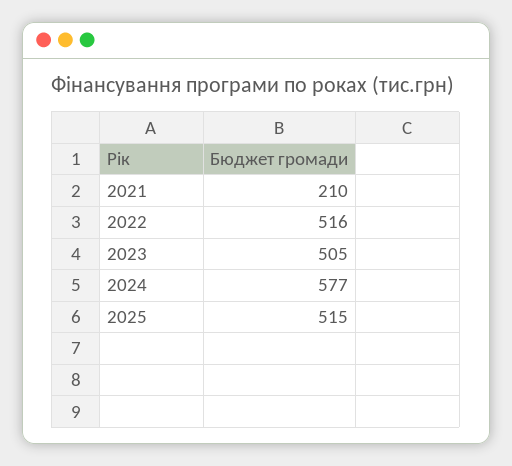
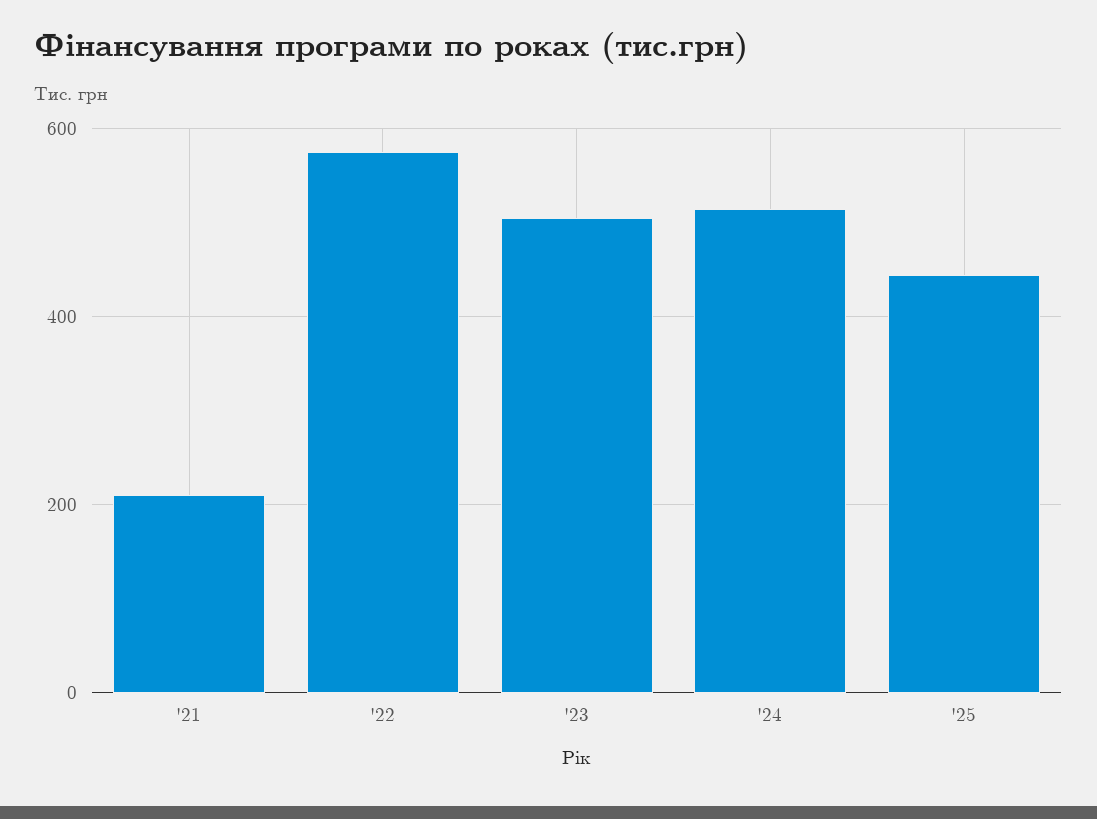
  {
    "2021": 210,
-   "2022": 516,
+   "2022": 580,
    "2023": 505,
-   "2024": 577,
+   "2024": 520,
-   "2025": 515
+   "2025": 440
  }

